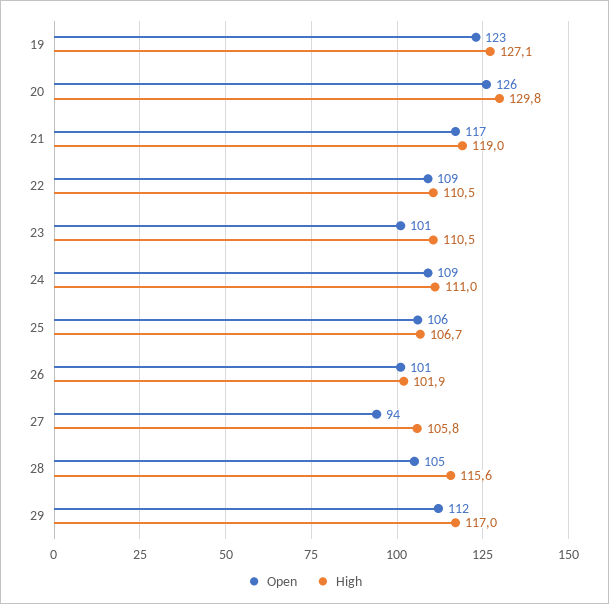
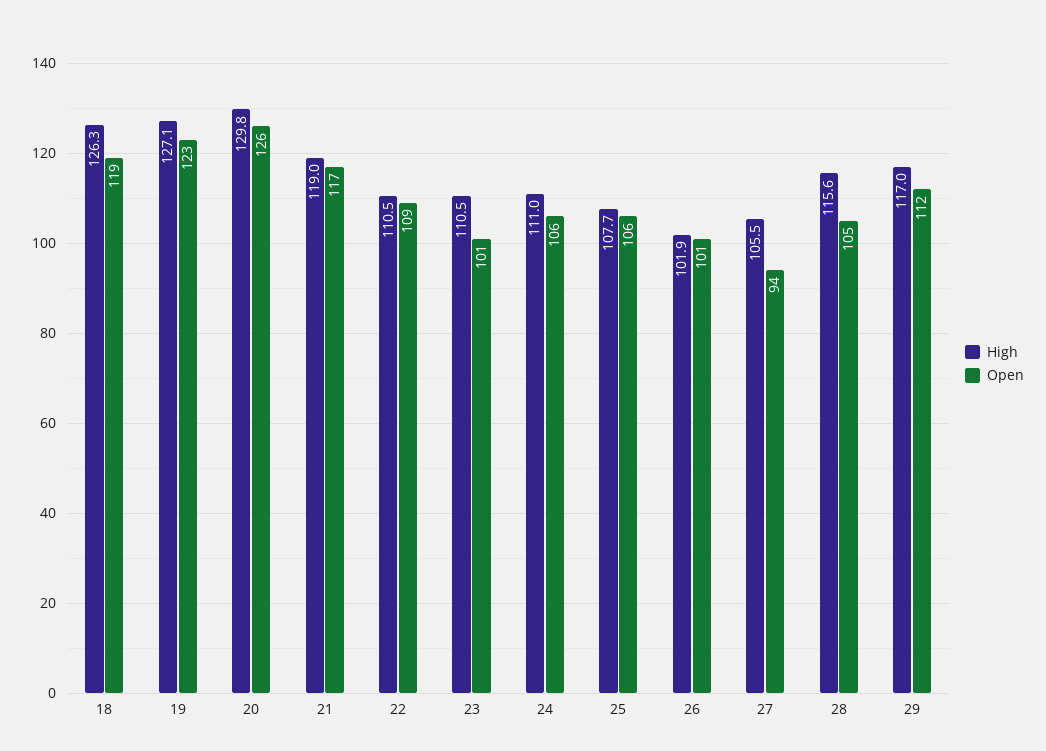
  {
    "Open": {
      "19": 123,
      "20": 126,
      "21": 117,
      "22": 109,
      "23": 101,
-     "24": 109,
+     "24": 106,
      "25": 106,
      "26": 101,
      "27": 94,
      "28": 105,
-     "29": 112
+     "29": 112,
+     "18": 119
    },
    "High": {
      "19": 127.1,
      "20": 129.8,
      "21": 119,
      "22": 110.5,
      "23": 110.5,
      "24": 111,
-     "25": 106.7,
+     "25": 107.7,
      "26": 101.9,
-     "27": 105.8,
+     "27": 105.5,
      "28": 115.6,
-     "29": 117
+     "29": 117,
+     "18": 126.3
    }
  }

